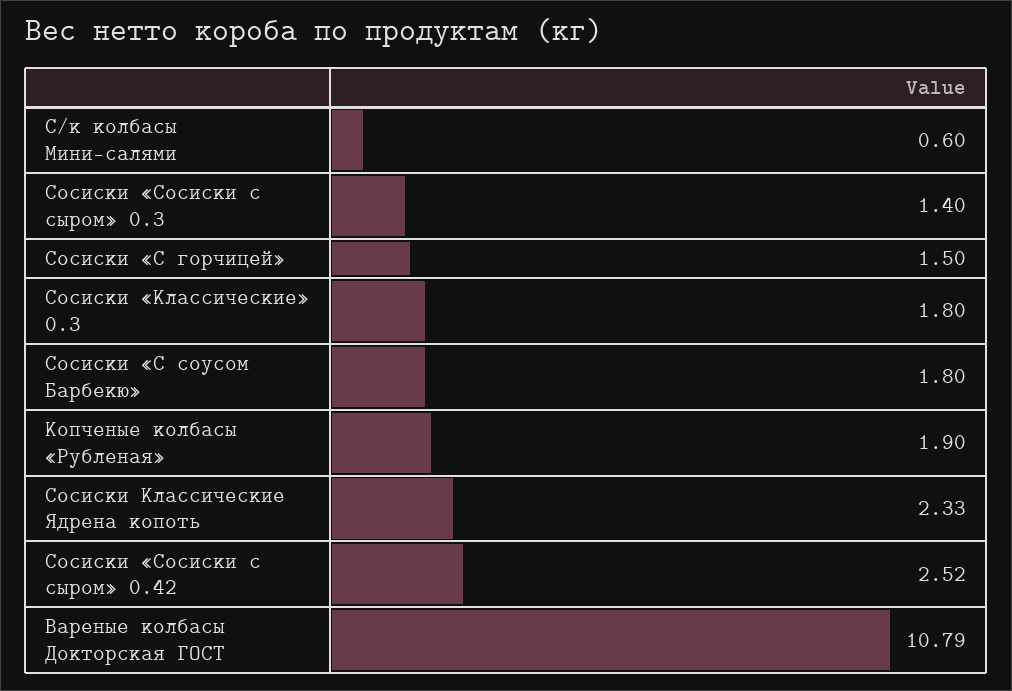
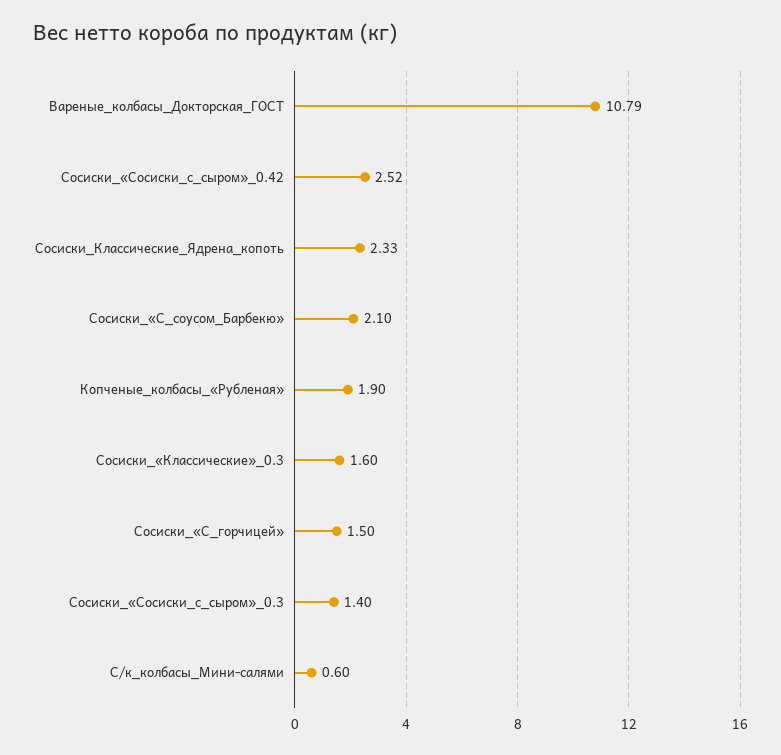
  {
    "С/к колбасы Мини-салями": 0.6,
    "Сосиски «Сосиски с сыром» 0.3": 1.4,
    "Сосиски «С горчицей»": 1.5,
-   "Сосиски «Классические» 0.3": 1.8,
+   "Сосиски «Классические» 0.3": 1.6,
-   "Сосиски «С соусом Барбекю»": 1.8,
+   "Сосиски «С соусом Барбекю»": 2.1,
    "Копченые колбасы «Рубленая»": 1.9,
    "Сосиски Классические Ядрена копоть": 2.33,
    "Сосиски «Сосиски с сыром» 0.42": 2.52,
    "Вареные колбасы Докторская ГОСТ": 10.79
  }

